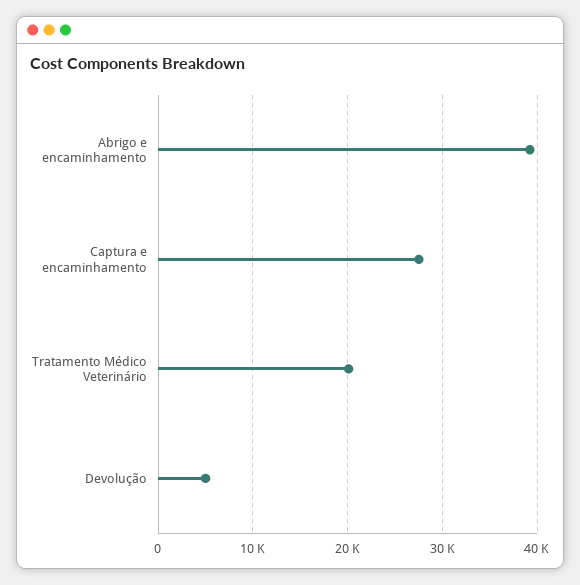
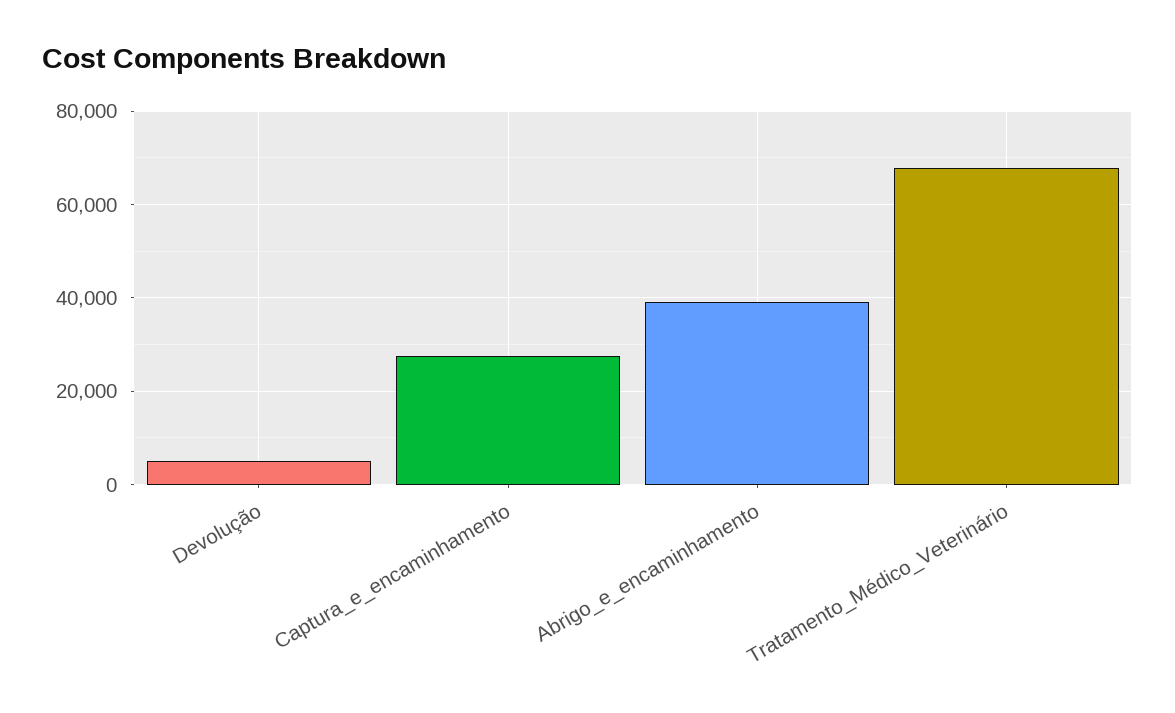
  {
    "Abrigo e encaminhamento": 39000,
    "Captura e encaminhamento": 28000,
-   "Tratamento Médico Veterinário": 20000,
+   "Tratamento Médico Veterinário": 68000,
    "Devolução": 5000
  }

